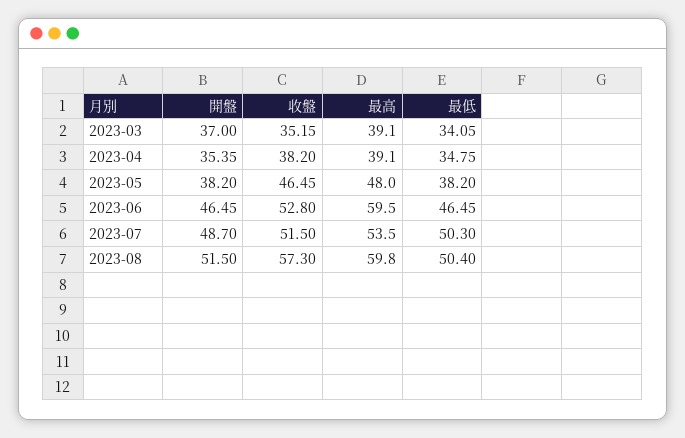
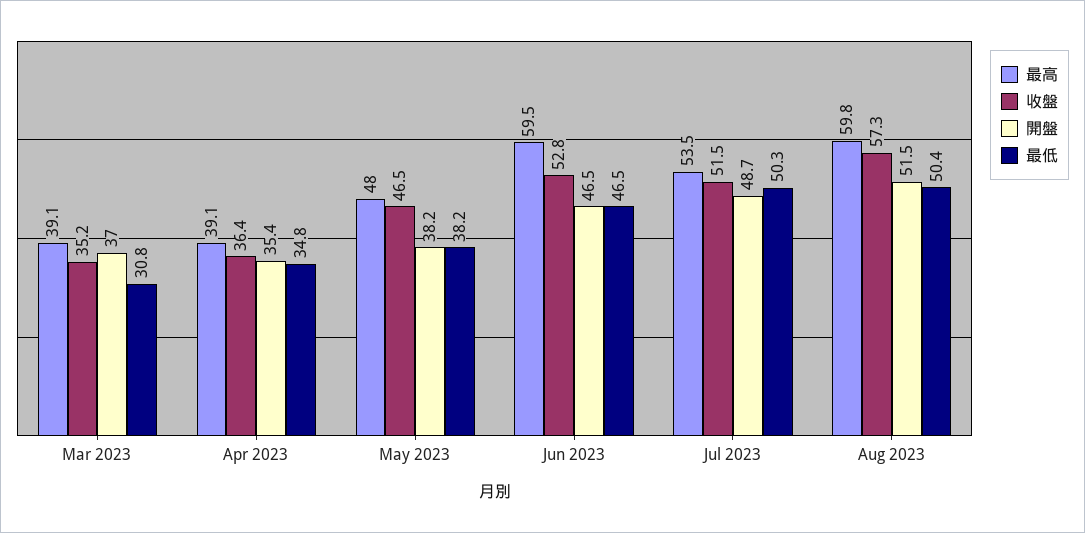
  {
    "開盤": {
      "2023-03": 37,
      "2023-04": 35.35,
      "2023-05": 38.2,
      "2023-06": 46.45,
      "2023-07": 48.7,
      "2023-08": 51.5
    },
    "收盤": {
      "2023-03": 35.15,
-     "2023-04": 38.2,
+     "2023-04": 36.4,
      "2023-05": 46.45,
      "2023-06": 52.8,
      "2023-07": 51.5,
      "2023-08": 57.3
    },
    "最高": {
      "2023-03": 39.1,
      "2023-04": 39.1,
      "2023-05": 48,
      "2023-06": 59.5,
      "2023-07": 53.5,
      "2023-08": 59.8
    },
    "最低": {
-     "2023-03": 34.05,
+     "2023-03": 30.8,
      "2023-04": 34.75,
      "2023-05": 38.2,
      "2023-06": 46.45,
      "2023-07": 50.3,
      "2023-08": 50.4
    }
  }

